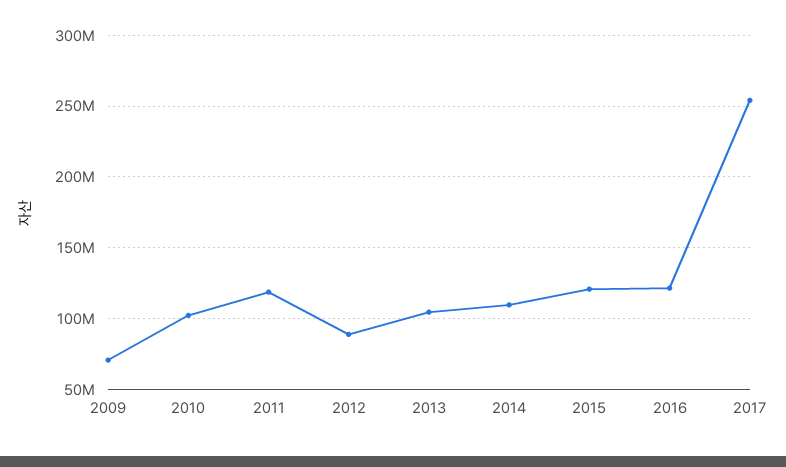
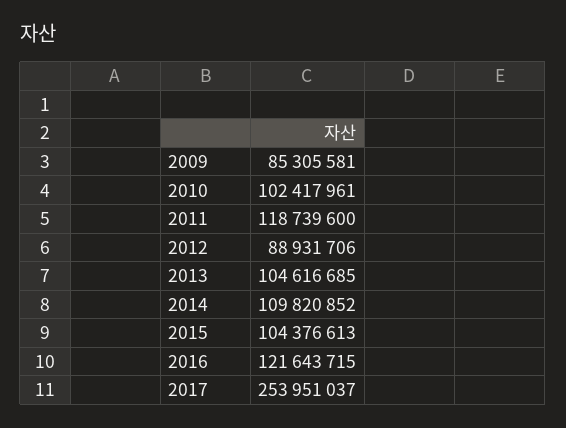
  {
-   "2009": 70000000,
+   "2009": 85305581,
    "2010": 102417961,
    "2011": 118739600,
    "2012": 88931706,
    "2013": 104616685,
    "2014": 109820852,
-   "2015": 120000000,
+   "2015": 104376613,
    "2016": 121643715,
    "2017": 253951037
  }

